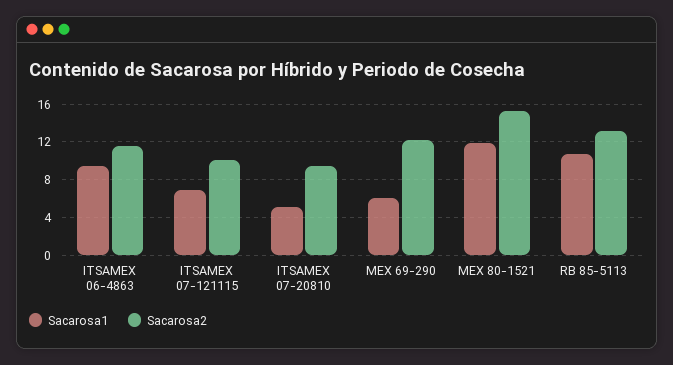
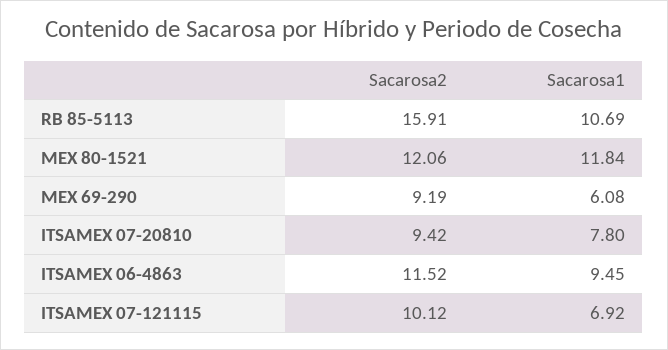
  {
    "Sacarosa1": {
      "ITSAMEX 06-4863": 9.45,
      "ITSAMEX 07-121115": 6.92,
-     "ITSAMEX 07-20810": 5,
+     "ITSAMEX 07-20810": 7.8,
      "MEX 69-290": 6.08,
      "MEX 80-1521": 11.84,
      "RB 85-5113": 10.69
    },
    "Sacarosa2": {
      "ITSAMEX 06-4863": 11.52,
      "ITSAMEX 07-121115": 10.12,
      "ITSAMEX 07-20810": 9.42,
-     "MEX 69-290": 12,
+     "MEX 69-290": 9.19,
-     "MEX 80-1521": 15,
+     "MEX 80-1521": 12.06,
-     "RB 85-5113": 13
+     "RB 85-5113": 15.91
    }
  }

